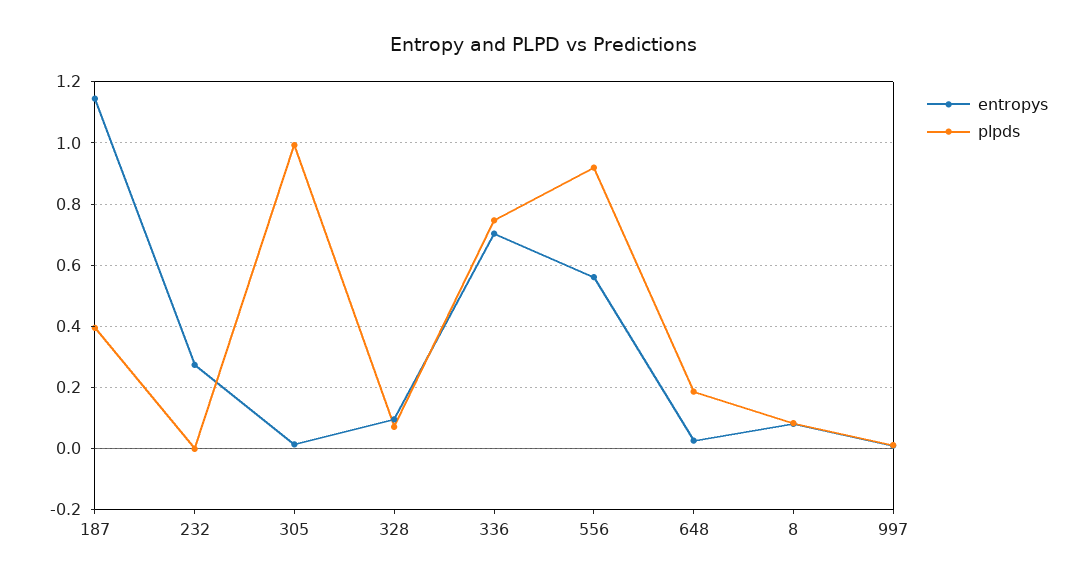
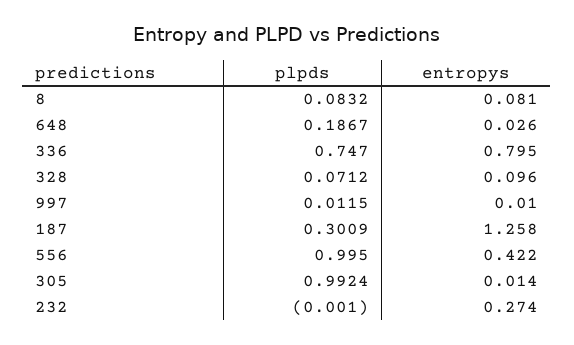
  {
    "entropys": {
-     "187": 1.14,
+     "187": 1.258,
      "232": 0.274,
      "305": 0.014,
      "328": 0.096,
-     "336": 0.7,
+     "336": 0.795,
-     "556": 0.56,
+     "556": 0.422,
      "648": 0.026,
      "8": 0.081,
      "997": 0.01
    },
    "plpds": {
-     "187": 0.4,
+     "187": 0.3009,
      "232": -0.001,
      "305": 0.9924,
      "328": 0.0712,
      "336": 0.747,
-     "556": 0.92,
+     "556": 0.995,
      "648": 0.1867,
      "8": 0.0832,
      "997": 0.0115
    }
  }

